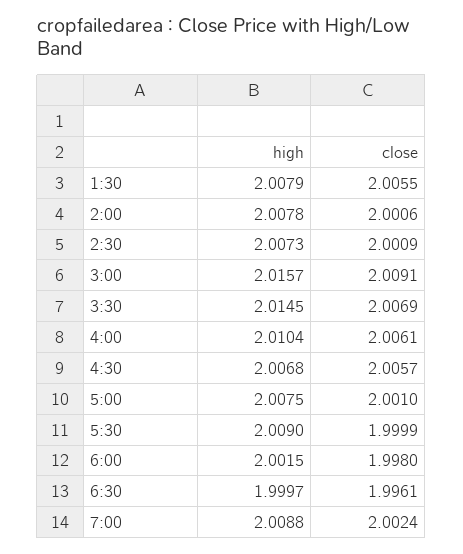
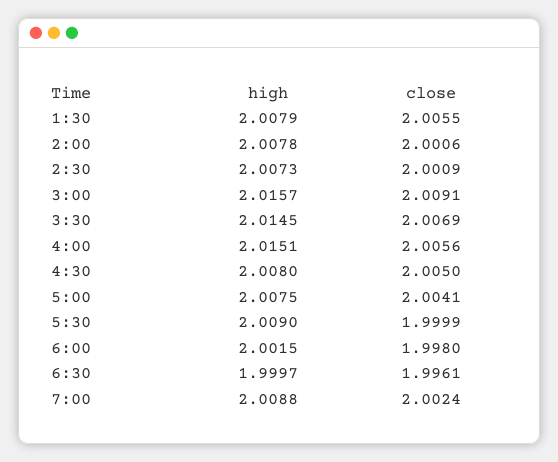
  {
    "high": {
      "1:30": 2.0079,
      "2:00": 2.0078,
      "2:30": 2.0073,
      "3:00": 2.0157,
      "3:30": 2.0145,
-     "4:00": 2.0104,
+     "4:00": 2.0151,
-     "4:30": 2.0068,
+     "4:30": 2.008,
      "5:00": 2.0075,
      "5:30": 2.009,
      "6:00": 2.0015,
      "6:30": 1.9997,
      "7:00": 2.0088
    },
    "close": {
      "1:30": 2.0055,
      "2:00": 2.0006,
      "2:30": 2.0009,
      "3:00": 2.0091,
      "3:30": 2.0069,
-     "4:00": 2.0061,
+     "4:00": 2.0056,
-     "4:30": 2.0057,
+     "4:30": 2.005,
-     "5:00": 2.001,
+     "5:00": 2.0041,
      "5:30": 1.9999,
      "6:00": 1.998,
      "6:30": 1.9961,
      "7:00": 2.0024
    }
  }

